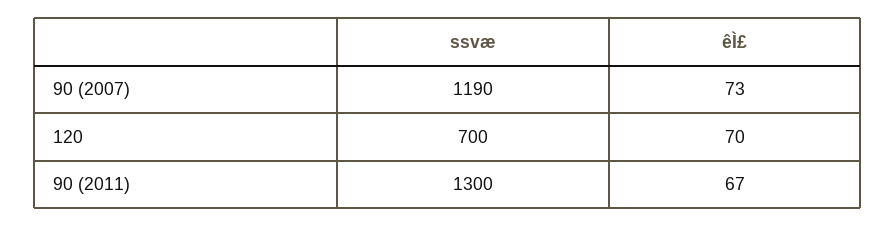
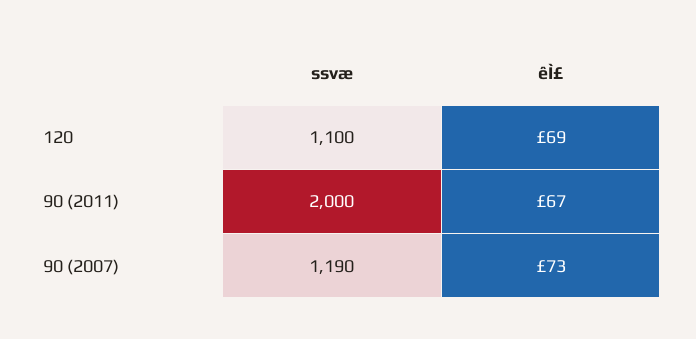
  {
    "ssvæ": {
      "90 (2007)": 1190,
-     "120": 700,
+     "120": 1100,
-     "90 (2011)": 1300
+     "90 (2011)": 2000
    },
    "êÌ£": {
      "90 (2007)": 73,
-     "120": 70,
+     "120": 69,
      "90 (2011)": 67
    }
  }

